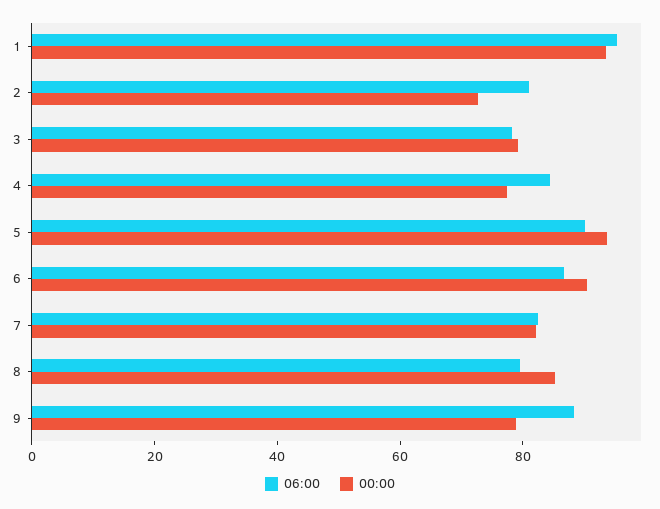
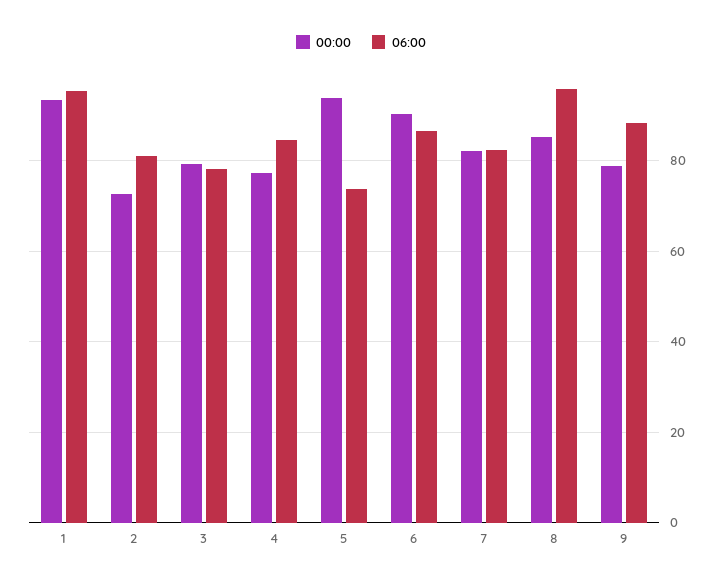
  {
    "06:00": {
      "1": 96,
      "2": 82,
      "3": 78,
      "4": 84,
-     "5": 90,
+     "5": 74,
      "6": 86,
      "7": 82,
-     "8": 80,
+     "8": 96,
      "9": 88
    },
    "00:00": {
      "1": 94,
      "2": 72,
      "3": 80,
      "4": 78,
      "5": 94,
      "6": 90,
      "7": 82,
      "8": 86,
      "9": 78
    }
  }

